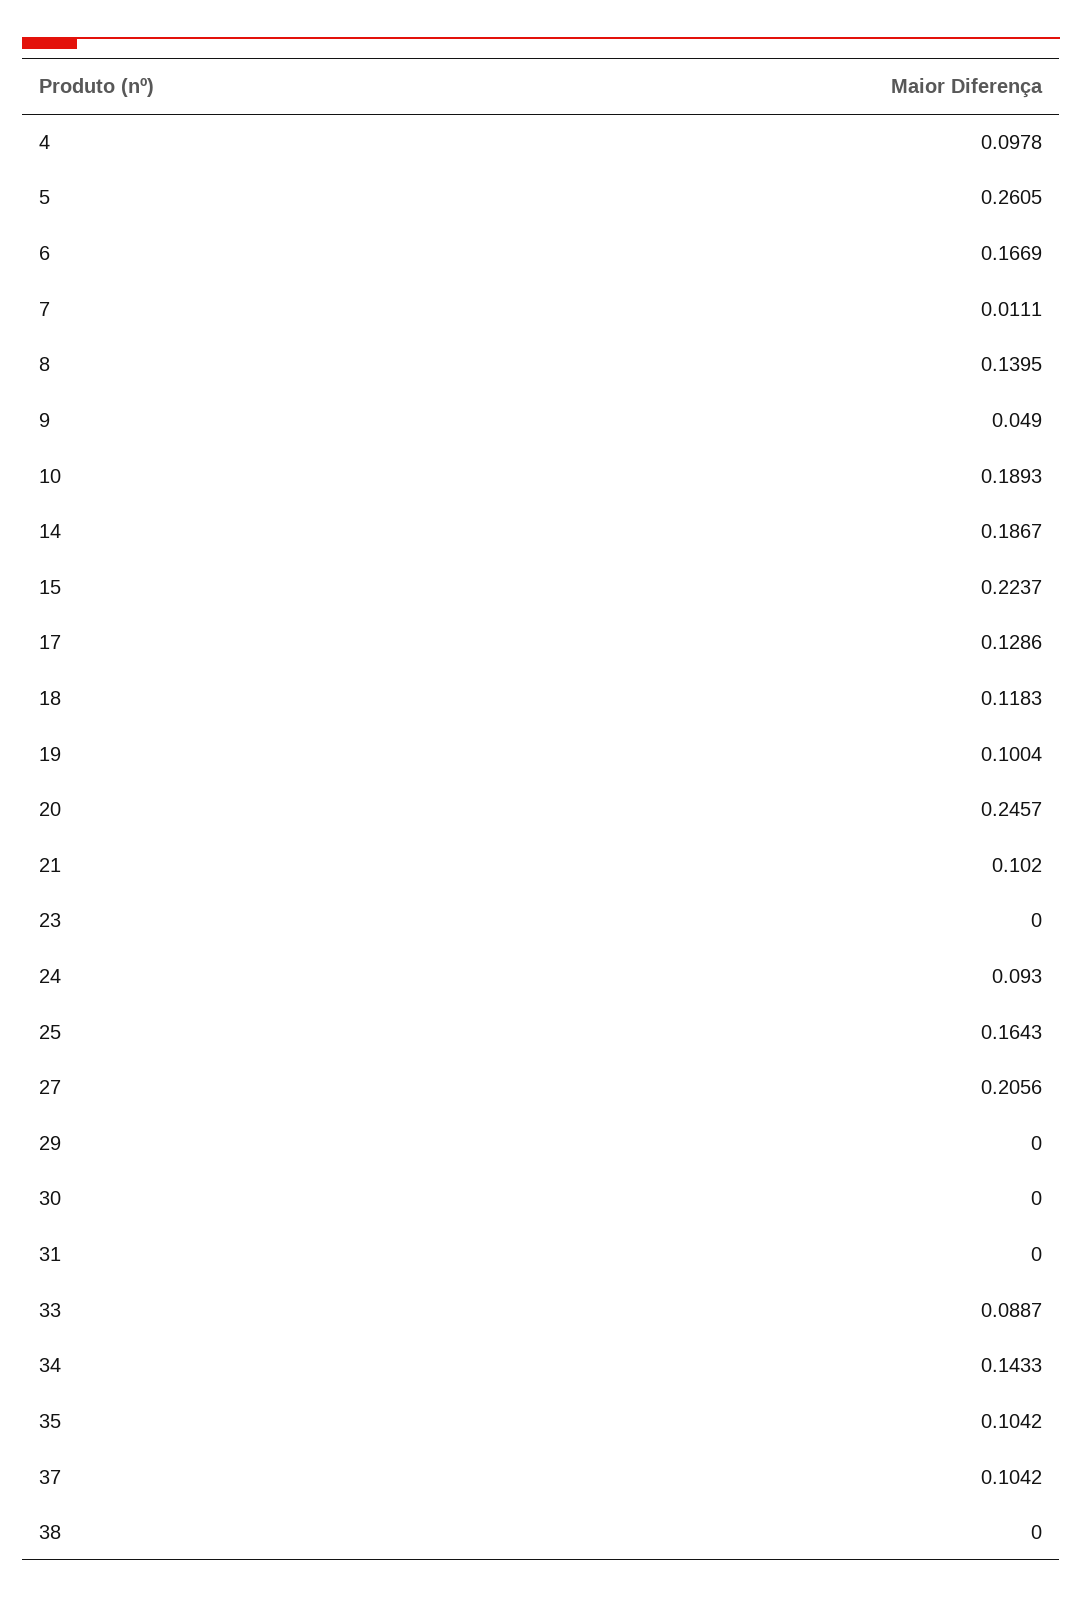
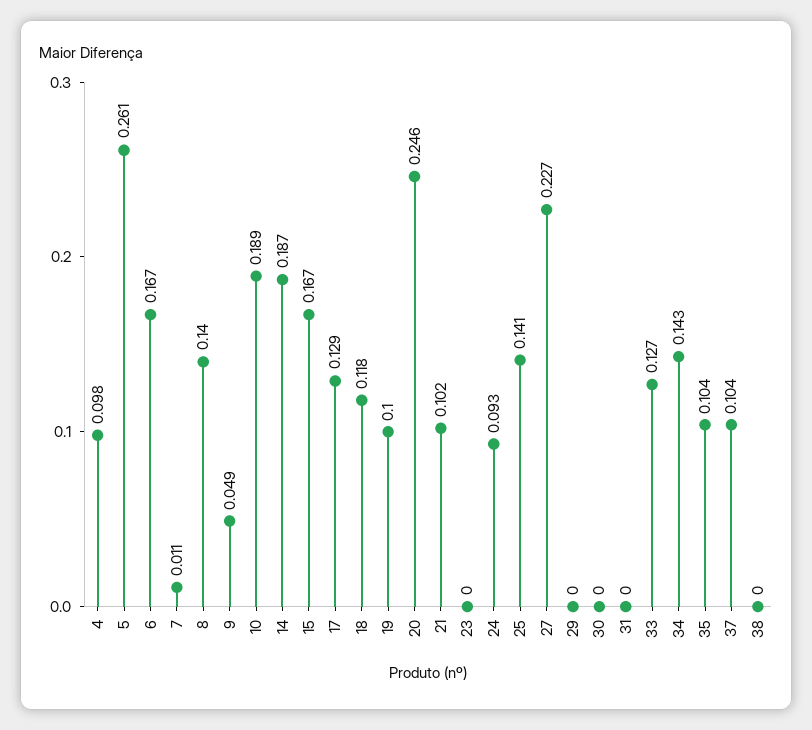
  {
    "4": 0.0978,
    "5": 0.2605,
    "6": 0.1669,
    "7": 0.0111,
    "8": 0.1395,
    "9": 0.049,
    "10": 0.1893,
    "14": 0.1867,
-   "15": 0.2237,
+   "15": 0.167,
    "17": 0.1286,
    "18": 0.1183,
    "19": 0.1004,
    "20": 0.2457,
    "21": 0.102,
    "23": 0,
    "24": 0.093,
-   "25": 0.1643,
+   "25": 0.141,
-   "27": 0.2056,
+   "27": 0.227,
    "29": 0,
    "30": 0,
    "31": 0,
-   "33": 0.0887,
+   "33": 0.127,
    "34": 0.1433,
    "35": 0.1042,
    "37": 0.1042,
    "38": 0
  }

